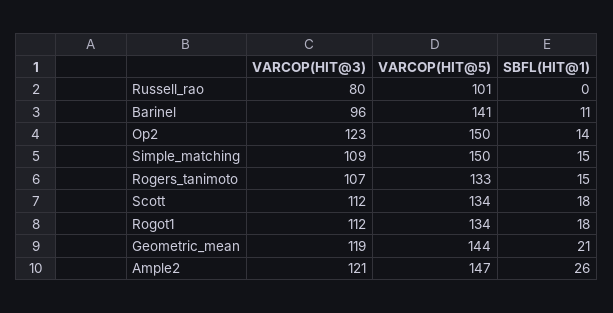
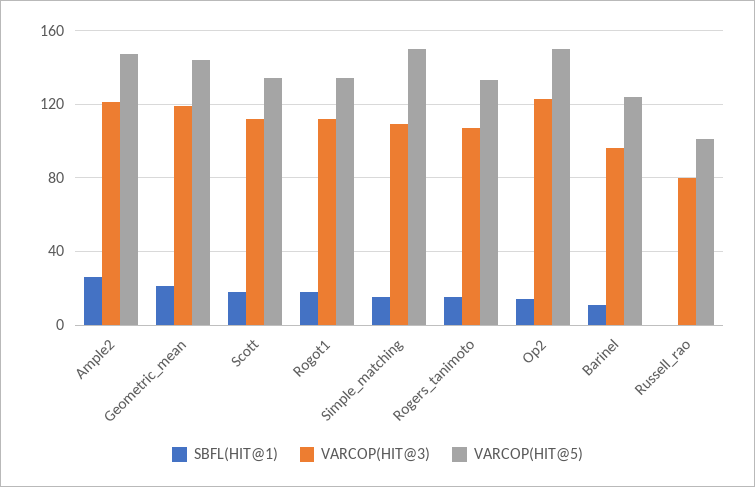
  {
    "VARCOP(HIT@3)": {
      "Russell_rao": 80,
      "Barinel": 96,
      "Op2": 123,
      "Simple_matching": 109,
      "Rogers_tanimoto": 107,
      "Scott": 112,
      "Rogot1": 112,
      "Geometric_mean": 119,
      "Ample2": 121
    },
    "VARCOP(HIT@5)": {
      "Russell_rao": 101,
-     "Barinel": 141,
+     "Barinel": 125,
      "Op2": 150,
      "Simple_matching": 150,
      "Rogers_tanimoto": 133,
      "Scott": 134,
      "Rogot1": 134,
      "Geometric_mean": 144,
      "Ample2": 147
    },
    "SBFL(HIT@1)": {
      "Russell_rao": 0,
      "Barinel": 11,
      "Op2": 14,
      "Simple_matching": 15,
      "Rogers_tanimoto": 15,
      "Scott": 18,
      "Rogot1": 18,
      "Geometric_mean": 21,
      "Ample2": 26
    }
  }

